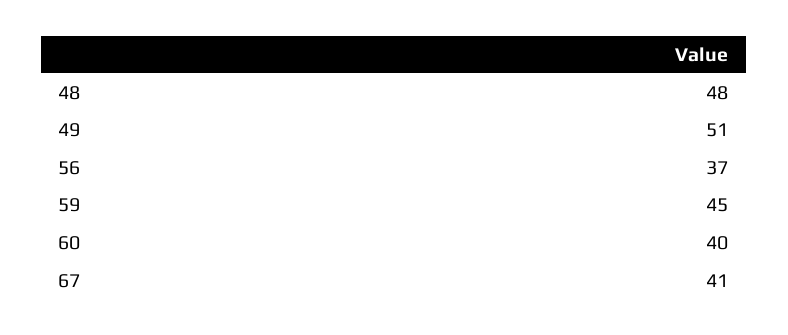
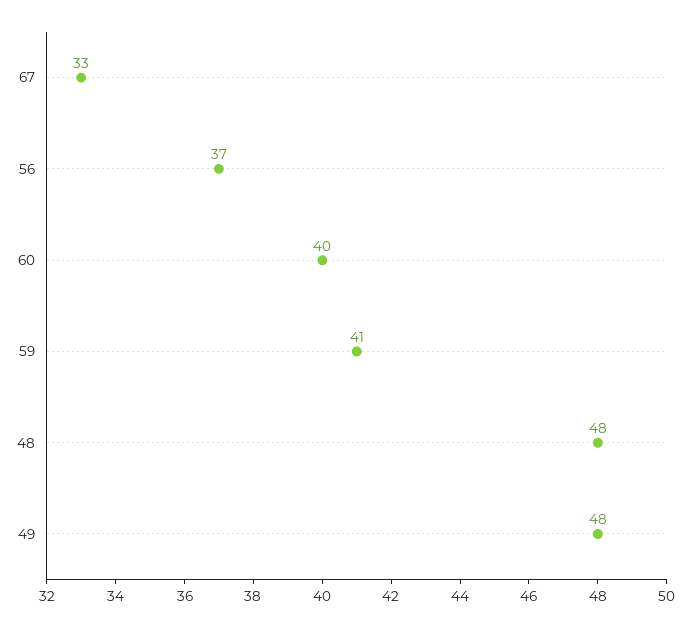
  {
    "48": 48,
-   "49": 51,
+   "49": 48,
    "56": 37,
-   "59": 45,
+   "59": 41,
    "60": 40,
-   "67": 41
+   "67": 33
  }

